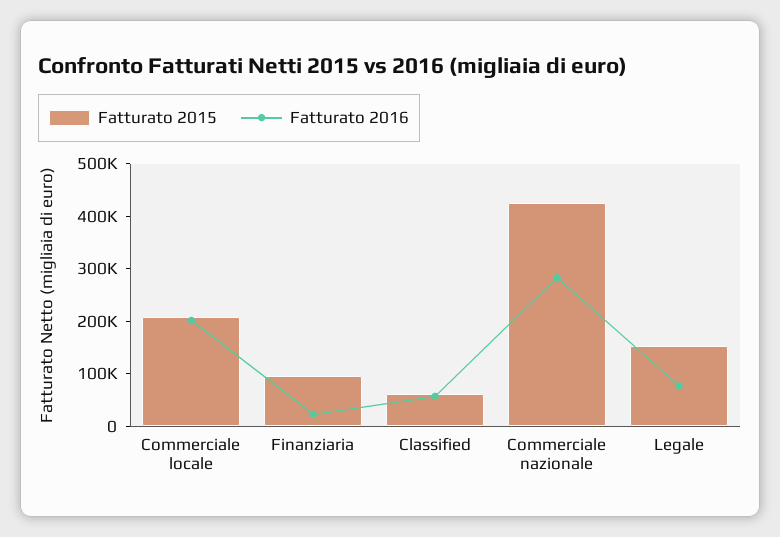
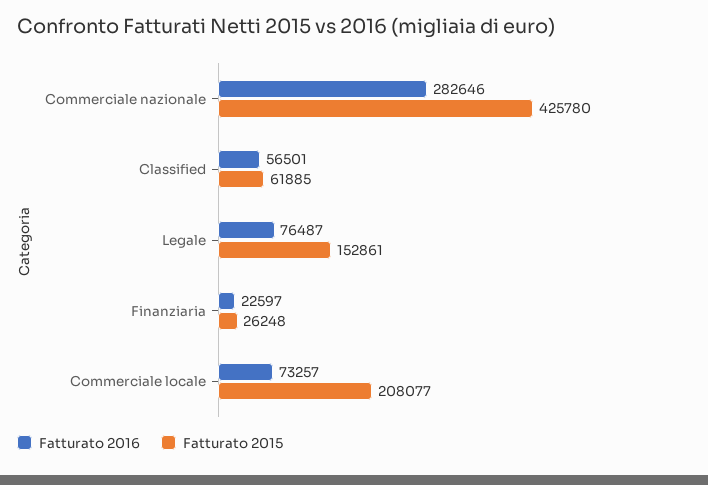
  {
    "Fatturato 2015": {
      "Commerciale locale": 208077,
-     "Finanziaria": 100000,
+     "Finanziaria": 26248,
      "Classified": 61885,
      "Commerciale nazionale": 425780,
      "Legale": 152861
    },
    "Fatturato 2016": {
-     "Commerciale locale": 200000,
+     "Commerciale locale": 73257,
      "Finanziaria": 22597,
      "Classified": 56501,
      "Commerciale nazionale": 282646,
      "Legale": 76487
    }
  }

